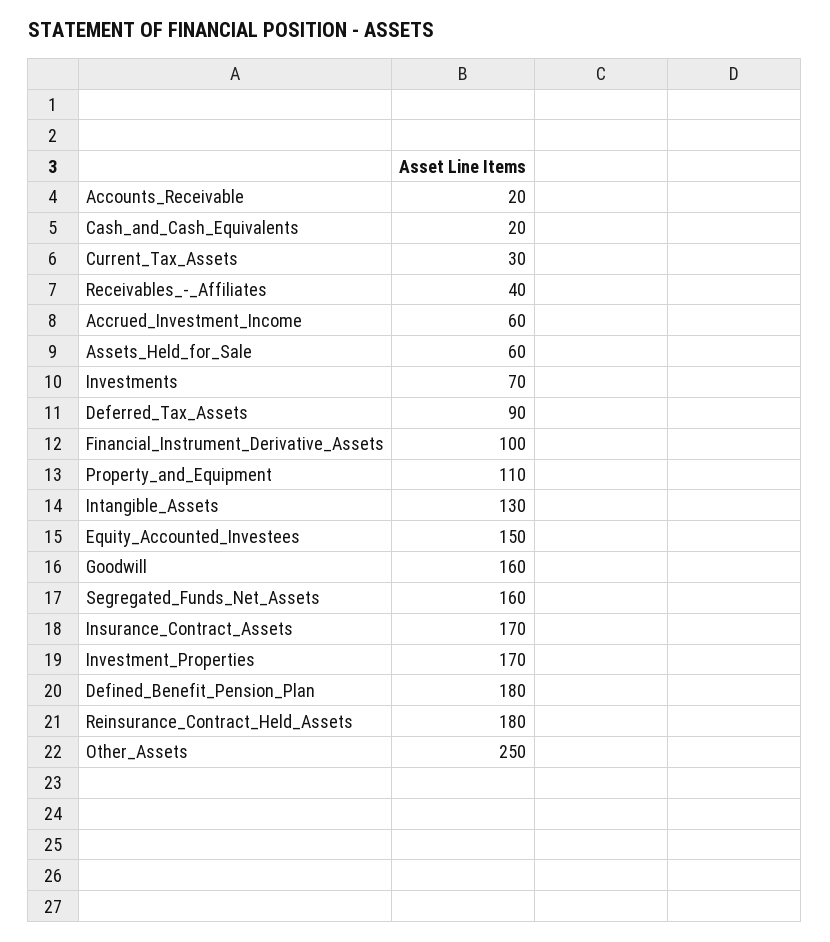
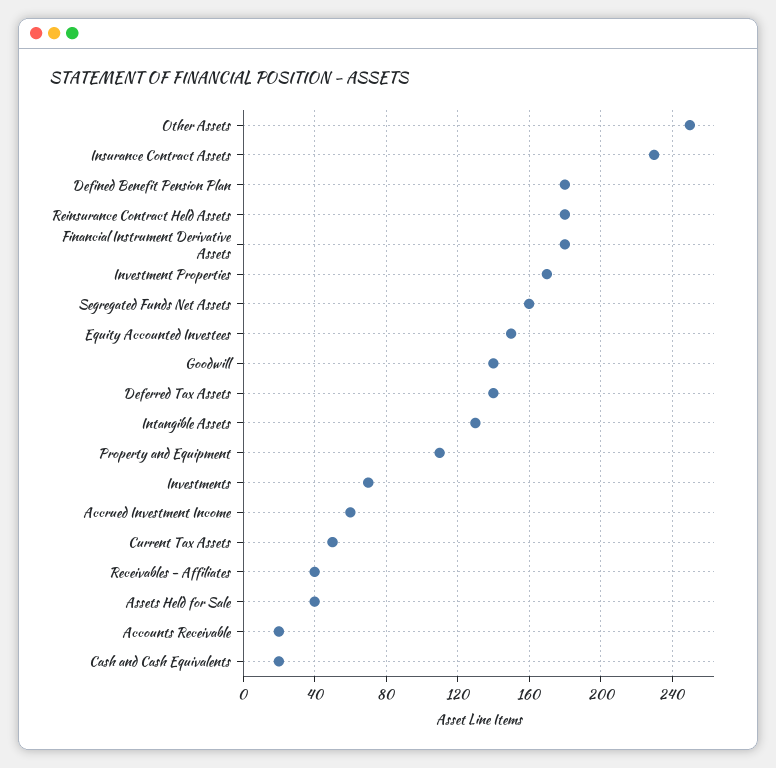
  {
    "Accounts_Receivable": 20,
    "Cash_and_Cash_Equivalents": 20,
-   "Current_Tax_Assets": 30,
+   "Current_Tax_Assets": 50,
    "Receivables_-_Affiliates": 40,
    "Accrued_Investment_Income": 60,
-   "Assets_Held_for_Sale": 60,
+   "Assets_Held_for_Sale": 40,
    "Investments": 70,
-   "Deferred_Tax_Assets": 90,
+   "Deferred_Tax_Assets": 140,
-   "Financial_Instrument_Derivative_Assets": 100,
+   "Financial_Instrument_Derivative_Assets": 180,
    "Property_and_Equipment": 110,
    "Intangible_Assets": 130,
    "Equity_Accounted_Investees": 150,
-   "Goodwill": 160,
+   "Goodwill": 140,
    "Segregated_Funds_Net_Assets": 160,
-   "Insurance_Contract_Assets": 170,
+   "Insurance_Contract_Assets": 230,
    "Investment_Properties": 170,
    "Defined_Benefit_Pension_Plan": 180,
    "Reinsurance_Contract_Held_Assets": 180,
    "Other_Assets": 250
  }

